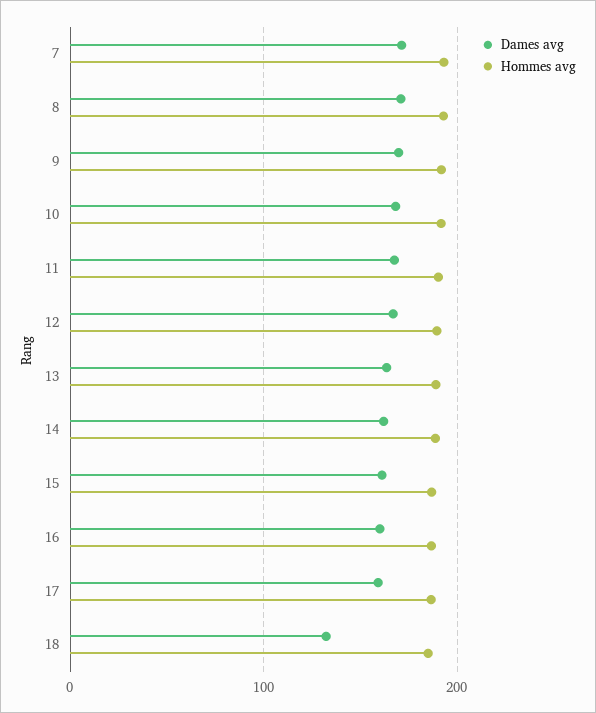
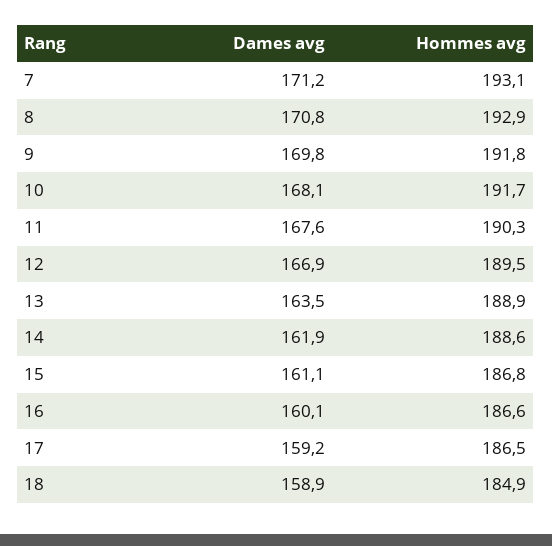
  {
    "Dames avg": {
      "7": 171.2,
      "8": 170.8,
      "9": 169.8,
      "10": 168.1,
      "11": 167.6,
      "12": 166.9,
      "13": 163.5,
      "14": 161.9,
      "15": 161.1,
      "16": 160.1,
      "17": 159.2,
-     "18": 130
+     "18": 158.9
    },
    "Hommes avg": {
      "7": 193.1,
      "8": 192.9,
      "9": 191.8,
      "10": 191.7,
      "11": 190.3,
      "12": 189.5,
      "13": 188.9,
      "14": 188.6,
      "15": 186.8,
      "16": 186.6,
      "17": 186.5,
      "18": 184.9
    }
  }

